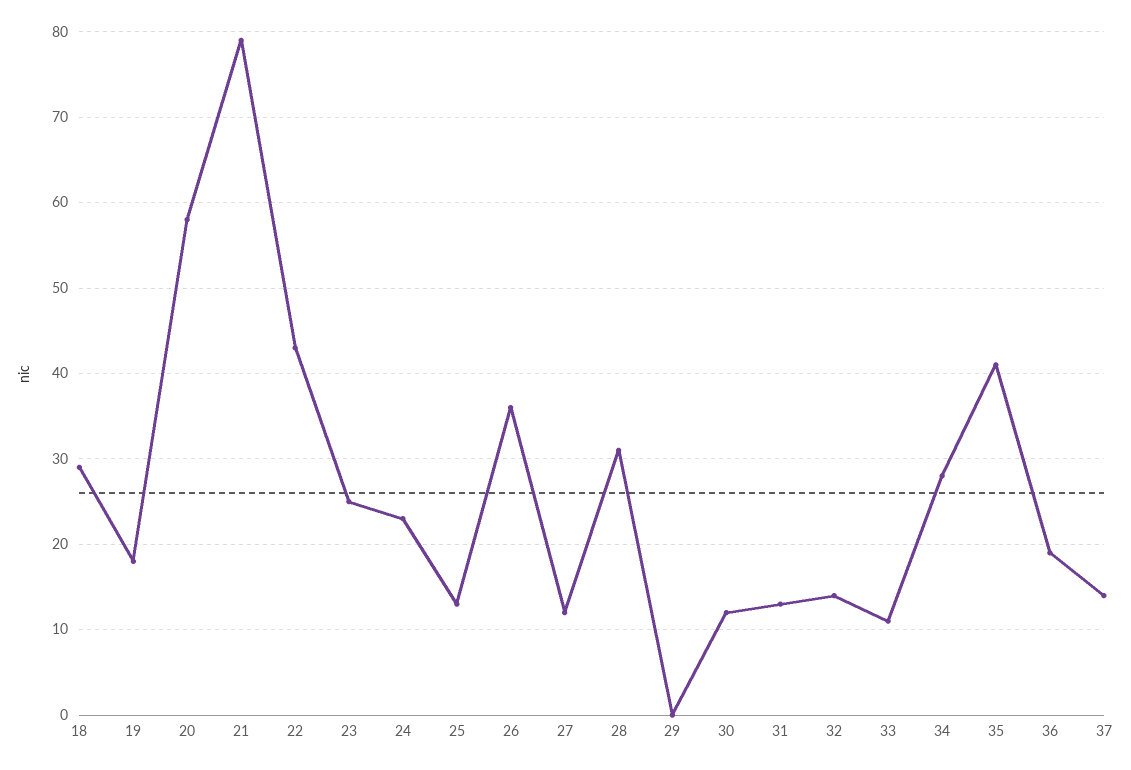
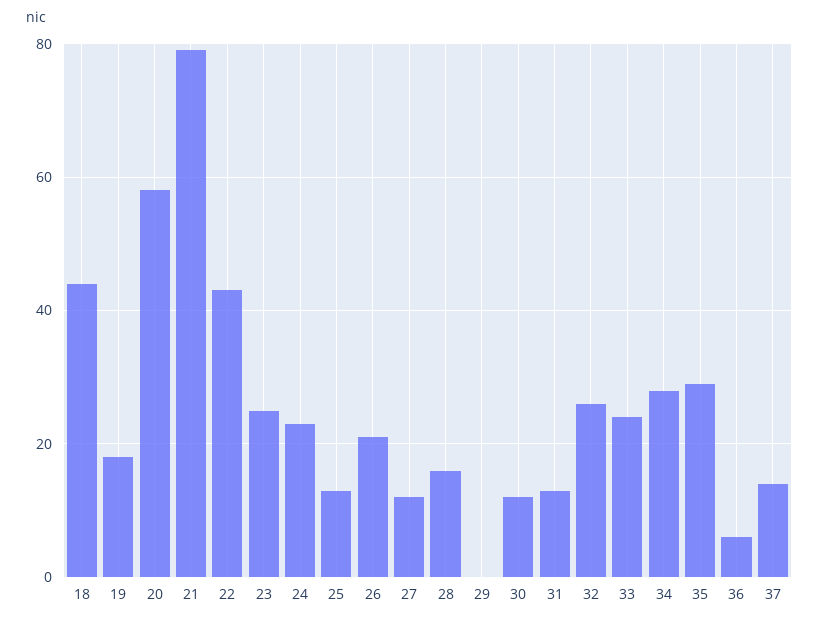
  {
-   "18": 29,
+   "18": 45,
    "19": 18,
    "20": 58,
    "21": 79,
    "22": 43,
    "23": 25,
    "24": 23,
    "25": 13,
-   "26": 36,
+   "26": 20,
    "27": 12,
-   "28": 31,
+   "28": 15,
    "29": 0,
    "30": 12,
    "31": 13,
-   "32": 14,
+   "32": 25,
-   "33": 11,
+   "33": 25,
    "34": 28,
-   "35": 41,
+   "35": 30,
-   "36": 19,
+   "36": 5,
    "37": 14
  }

